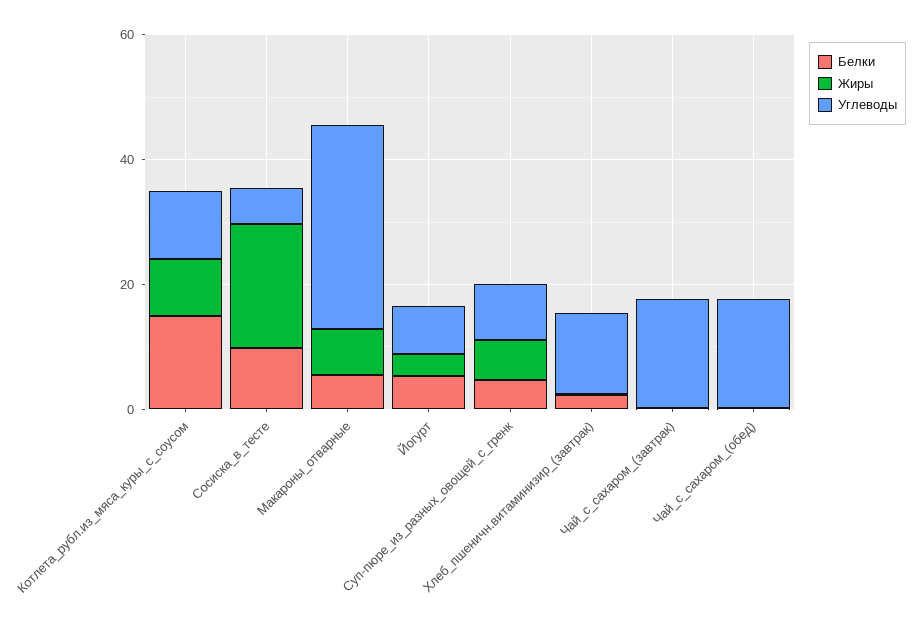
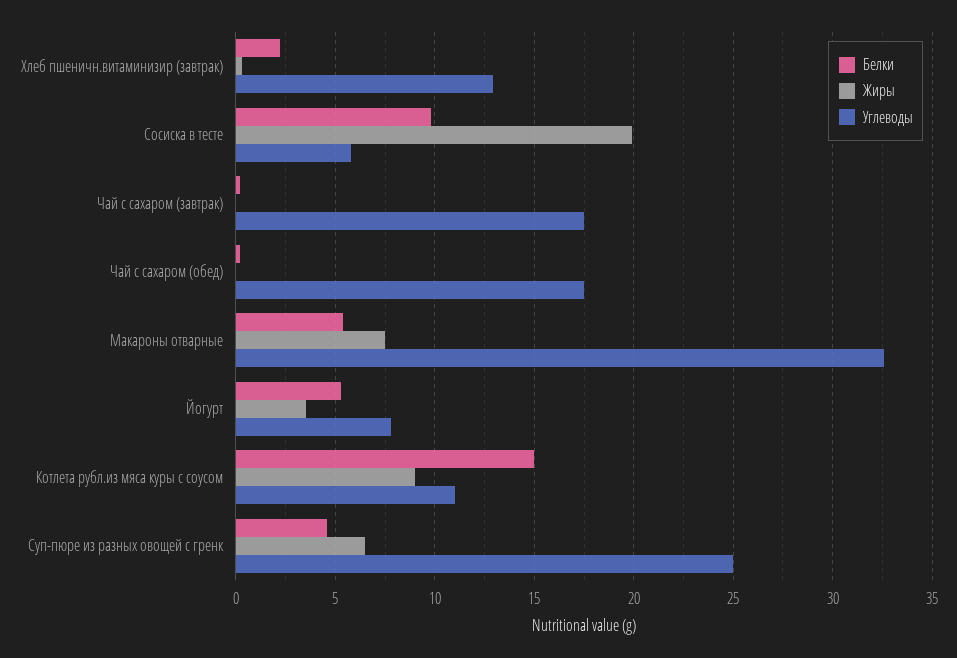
  {
    "Белки": {
      "Котлета_рубл.из_мяса_куры_с_соусом": 15,
      "Сосиска_в_тесте": 10,
      "Макароны_отварные": 5.5,
      "Йогурт": 5.5,
      "Суп-пюре_из_разных_овощей_с_гренк": 4.5,
      "Хлеб_пшеничн.витаминизир_(завтрак)": 2,
      "Чай_с_сахаром_(завтрак)": 0,
      "Чай_с_сахаром_(обед)": 0
    },
    "Жиры": {
      "Котлета_рубл.из_мяса_куры_с_соусом": 9,
      "Сосиска_в_тесте": 20,
      "Макароны_отварные": 7.5,
      "Йогурт": 3.5,
      "Суп-пюре_из_разных_овощей_с_гренк": 6.5,
      "Хлеб_пшеничн.витаминизир_(завтрак)": 0.5,
      "Чай_с_сахаром_(завтрак)": 0,
      "Чай_с_сахаром_(обед)": 0
    },
    "Углеводы": {
      "Котлета_рубл.из_мяса_куры_с_соусом": 11,
      "Сосиска_в_тесте": 6,
      "Макароны_отварные": 32.5,
      "Йогурт": 8,
-     "Суп-пюре_из_разных_овощей_с_гренк": 10,
+     "Суп-пюре_из_разных_овощей_с_гренк": 25,
      "Хлеб_пшеничн.витаминизир_(завтрак)": 13,
      "Чай_с_сахаром_(завтрак)": 17.5,
      "Чай_с_сахаром_(обед)": 17.5
    }
  }

